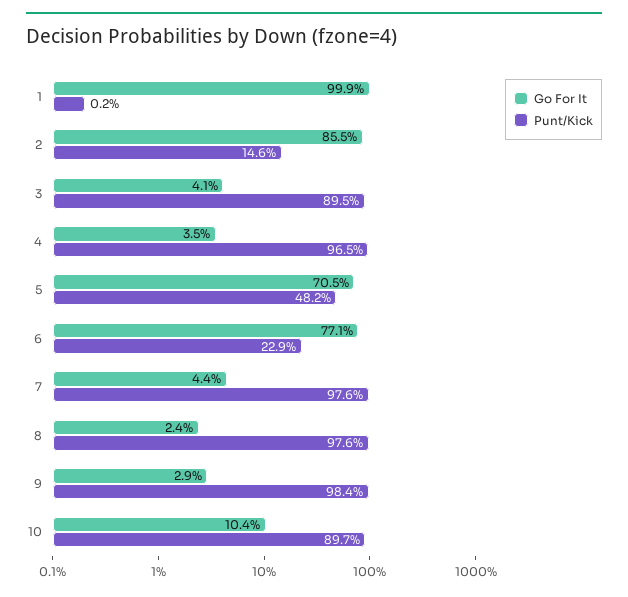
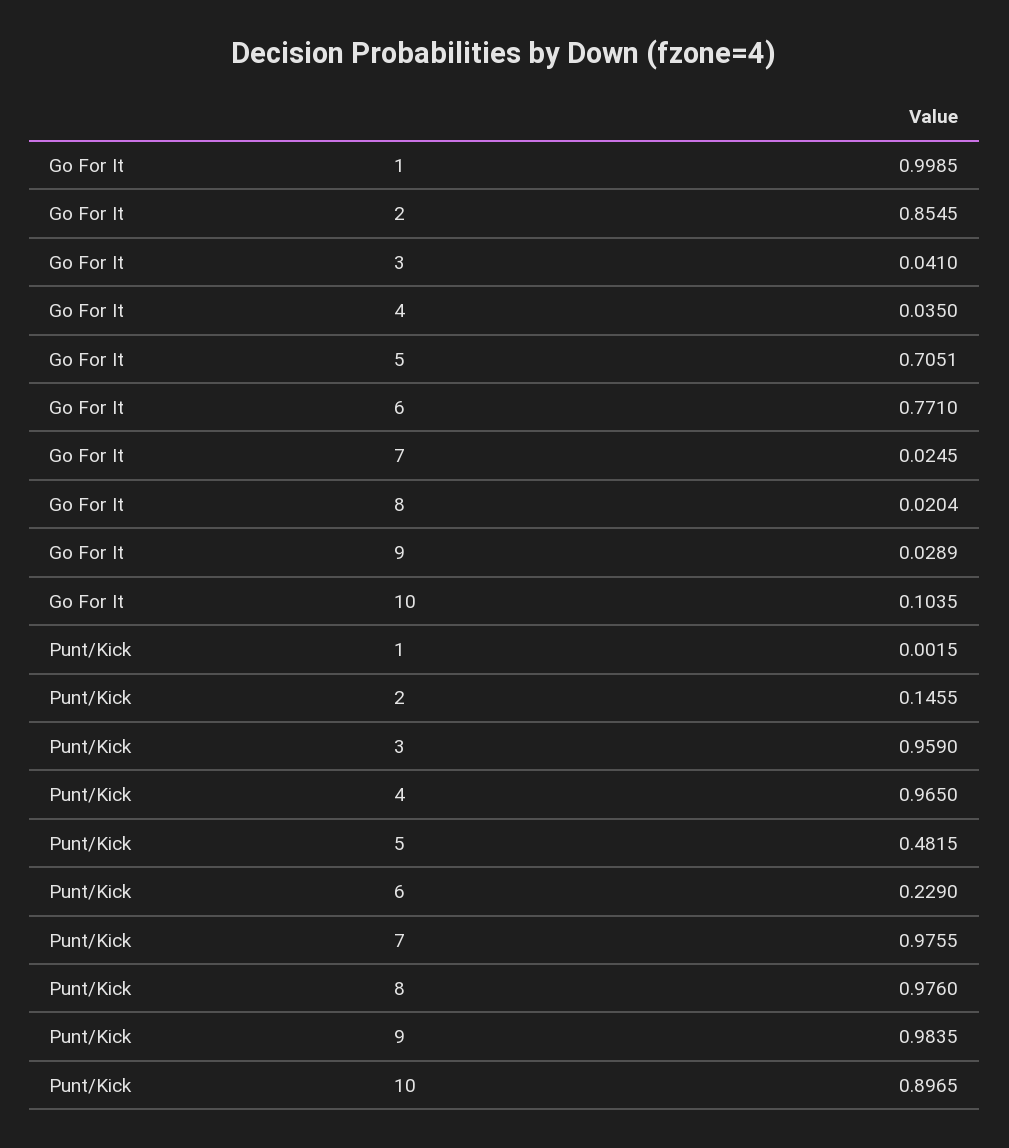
  {
    "Go For It": {
      "1": 0.9985,
      "2": 0.8545,
      "3": 0.041,
      "4": 0.035,
      "5": 0.7051,
      "6": 0.771,
-     "7": 0.044,
+     "7": 0.0245,
-     "8": 0.024,
+     "8": 0.0204,
      "9": 0.0289,
      "10": 0.1035
    },
    "Punt/Kick": {
      "1": 0.0015,
      "2": 0.1455,
-     "3": 0.895,
+     "3": 0.959,
      "4": 0.965,
      "5": 0.4815,
      "6": 0.229,
      "7": 0.9755,
      "8": 0.976,
      "9": 0.9835,
      "10": 0.8965
    }
  }

